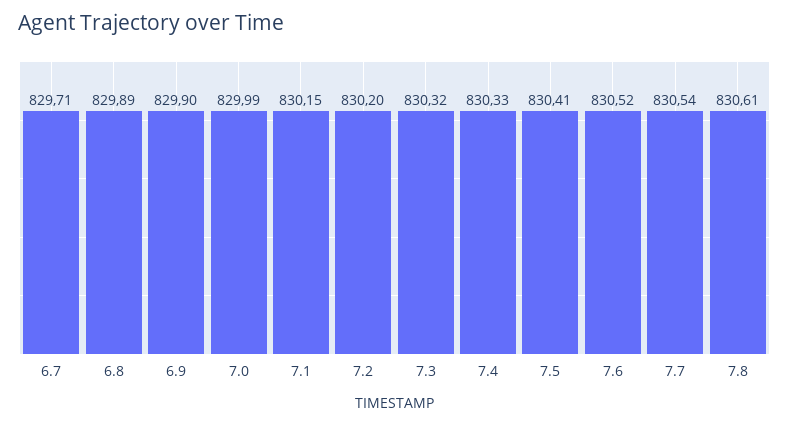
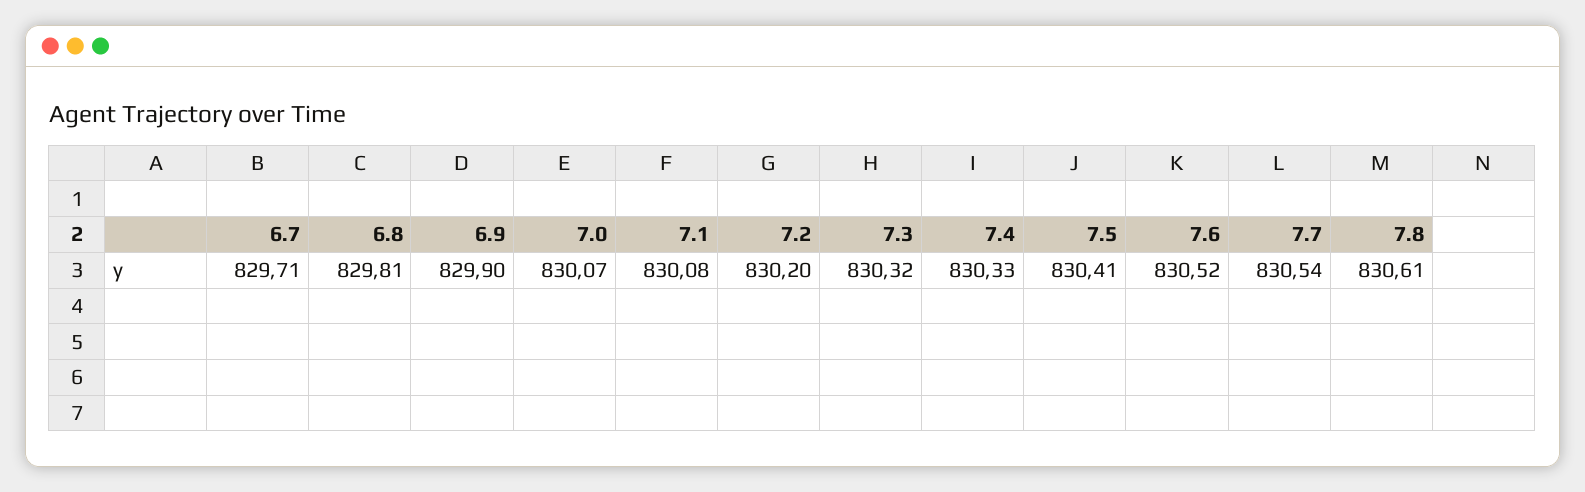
  {
    "6.7": 829.71,
-   "6.8": 829.89,
+   "6.8": 829.81,
    "6.9": 829.9,
-   "7.0": 829.99,
+   "7.0": 830.07,
-   "7.1": 830.15,
+   "7.1": 830.08,
    "7.2": 830.2,
    "7.3": 830.32,
    "7.4": 830.33,
    "7.5": 830.41,
    "7.6": 830.52,
    "7.7": 830.54,
    "7.8": 830.61
  }

